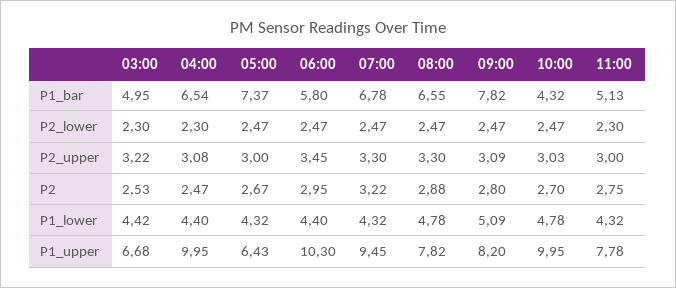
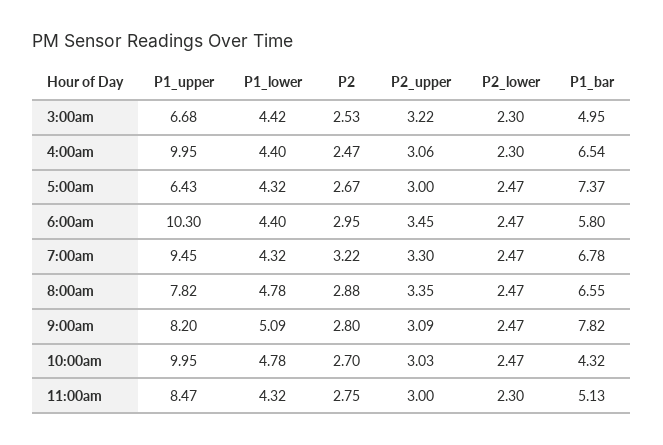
  {
    "03:00": {
      "P1_bar": 4.95,
      "P2_lower": 2.3,
      "P2_upper": 3.22,
      "P2": 2.53,
      "P1_lower": 4.42,
      "P1_upper": 6.68
    },
    "04:00": {
      "P1_bar": 6.54,
      "P2_lower": 2.3,
-     "P2_upper": 3.08,
+     "P2_upper": 3.06,
      "P2": 2.47,
      "P1_lower": 4.4,
      "P1_upper": 9.95
    },
    "05:00": {
      "P1_bar": 7.37,
      "P2_lower": 2.47,
      "P2_upper": 3,
      "P2": 2.67,
      "P1_lower": 4.32,
      "P1_upper": 6.43
    },
    "06:00": {
      "P1_bar": 5.8,
      "P2_lower": 2.47,
      "P2_upper": 3.45,
      "P2": 2.95,
      "P1_lower": 4.4,
      "P1_upper": 10.3
    },
    "07:00": {
      "P1_bar": 6.78,
      "P2_lower": 2.47,
      "P2_upper": 3.3,
      "P2": 3.22,
      "P1_lower": 4.32,
      "P1_upper": 9.45
    },
    "08:00": {
      "P1_bar": 6.55,
      "P2_lower": 2.47,
-     "P2_upper": 3.3,
+     "P2_upper": 3.35,
      "P2": 2.88,
      "P1_lower": 4.78,
      "P1_upper": 7.82
    },
    "09:00": {
      "P1_bar": 7.82,
      "P2_lower": 2.47,
      "P2_upper": 3.09,
      "P2": 2.8,
      "P1_lower": 5.09,
      "P1_upper": 8.2
    },
    "10:00": {
      "P1_bar": 4.32,
      "P2_lower": 2.47,
      "P2_upper": 3.03,
      "P2": 2.7,
      "P1_lower": 4.78,
      "P1_upper": 9.95
    },
    "11:00": {
      "P1_bar": 5.13,
      "P2_lower": 2.3,
      "P2_upper": 3,
      "P2": 2.75,
      "P1_lower": 4.32,
-     "P1_upper": 7.78
+     "P1_upper": 8.47
    }
  }

